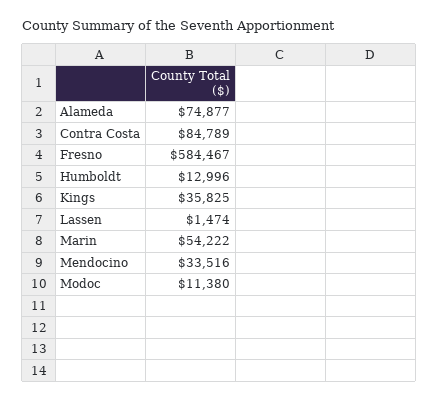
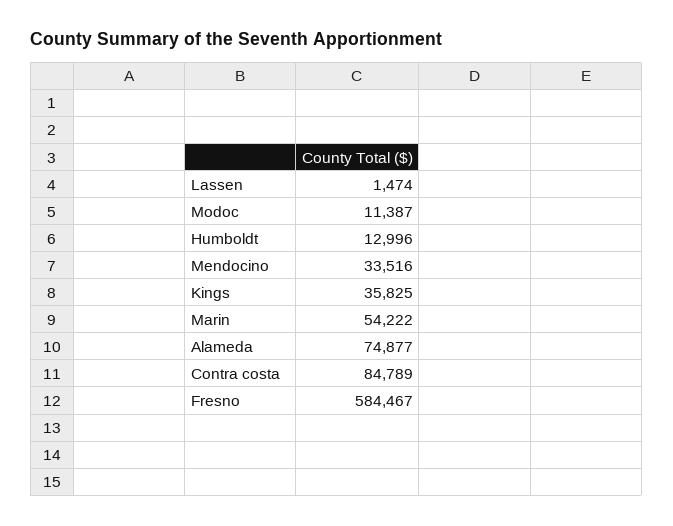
  {
    "Alameda": 74877,
    "Contra Costa": 84789,
    "Fresno": 584467,
    "Humboldt": 12996,
    "Kings": 35825,
    "Lassen": 1474,
    "Marin": 54222,
    "Mendocino": 33516,
-   "Modoc": 11380
+   "Modoc": 11387
  }

